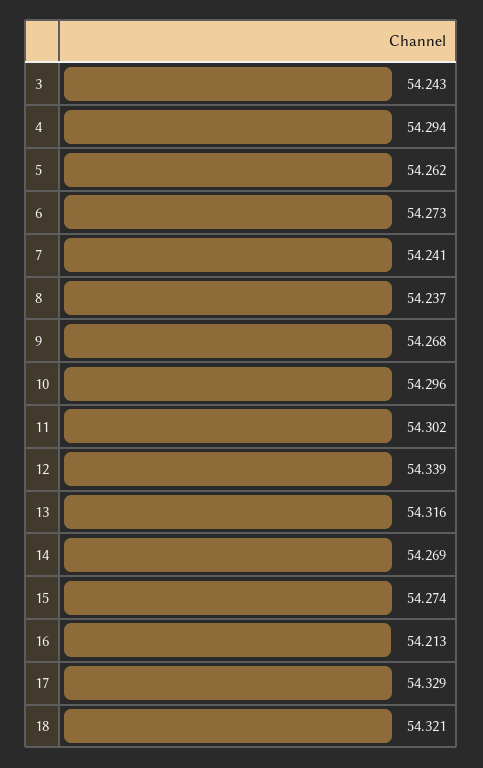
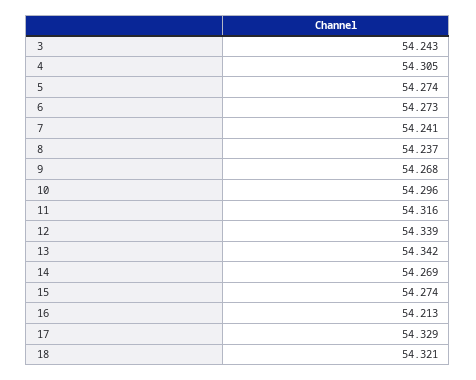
  {
    "3": 54.243,
-   "4": 54.294,
+   "4": 54.305,
-   "5": 54.262,
+   "5": 54.274,
    "6": 54.273,
    "7": 54.241,
    "8": 54.237,
    "9": 54.268,
    "10": 54.296,
-   "11": 54.302,
+   "11": 54.316,
    "12": 54.339,
-   "13": 54.316,
+   "13": 54.342,
    "14": 54.269,
    "15": 54.274,
    "16": 54.213,
    "17": 54.329,
    "18": 54.321
  }

